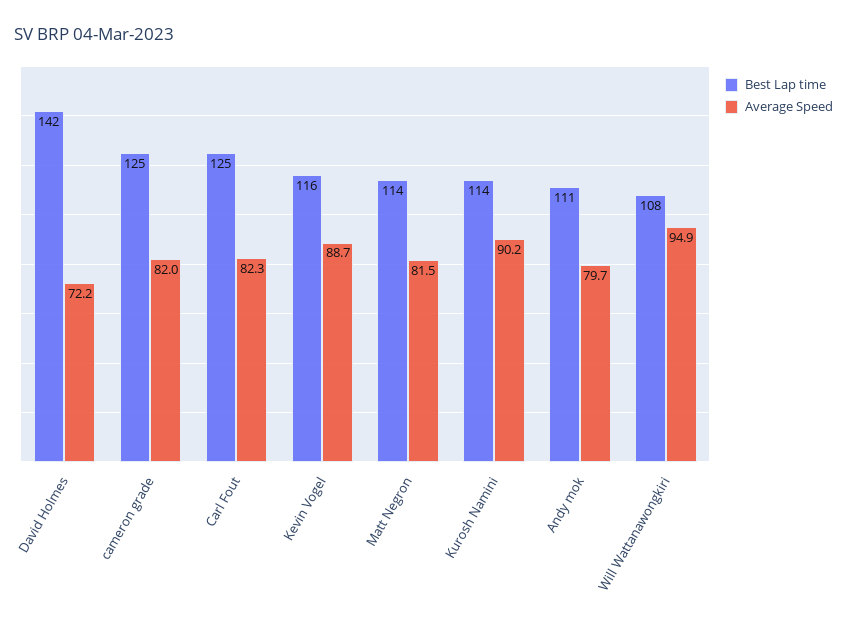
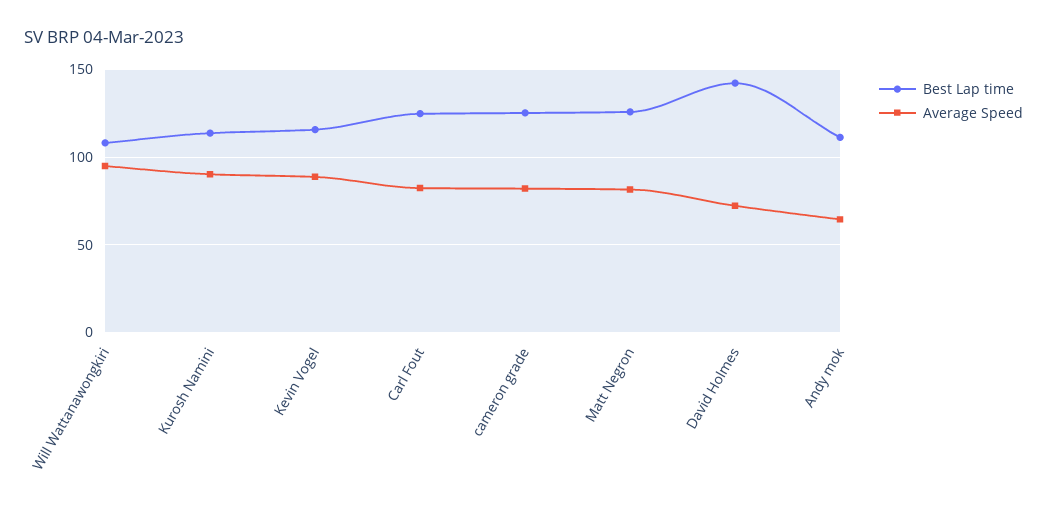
  {
    "Best Lap time": {
      "David Holmes": 142,
      "cameron grade": 125,
      "Carl Fout": 125,
      "Kevin Vogel": 116,
-     "Matt Negron": 114,
+     "Matt Negron": 125,
      "Kurosh Namini": 114,
      "Andy mok": 111,
      "Will Wattanawongkiri": 108
    },
    "Average Speed": {
      "David Holmes": 72.2,
      "cameron grade": 82,
      "Carl Fout": 82.3,
      "Kevin Vogel": 88.7,
      "Matt Negron": 81.5,
      "Kurosh Namini": 90.2,
-     "Andy mok": 79.7,
+     "Andy mok": 65,
      "Will Wattanawongkiri": 94.9
    }
  }

